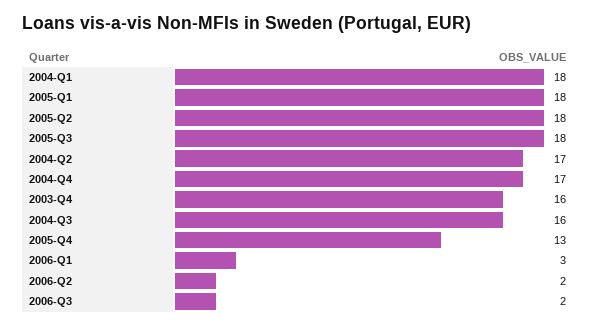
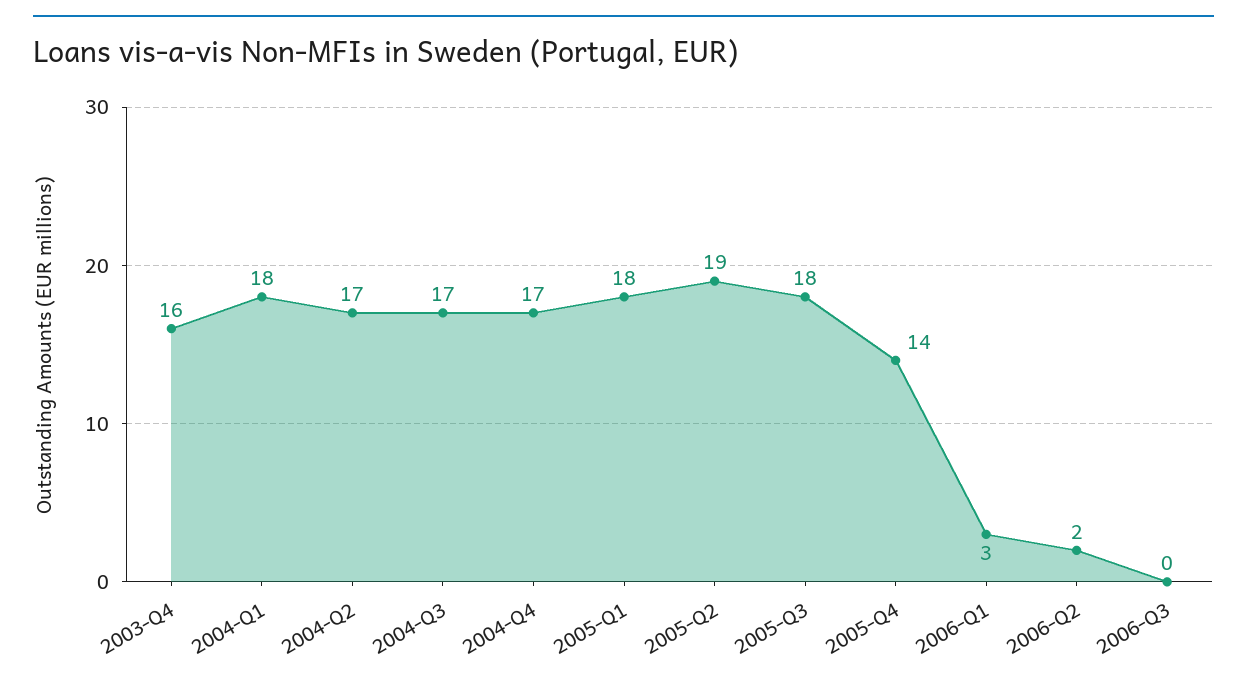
  {
    "2004-Q1": 18,
    "2005-Q1": 18,
-   "2005-Q2": 18,
+   "2005-Q2": 19,
    "2005-Q3": 18,
    "2004-Q2": 17,
    "2004-Q4": 17,
    "2003-Q4": 16,
-   "2004-Q3": 16,
+   "2004-Q3": 17,
-   "2005-Q4": 13,
+   "2005-Q4": 14,
    "2006-Q1": 3,
    "2006-Q2": 2,
-   "2006-Q3": 2
+   "2006-Q3": 0
  }

